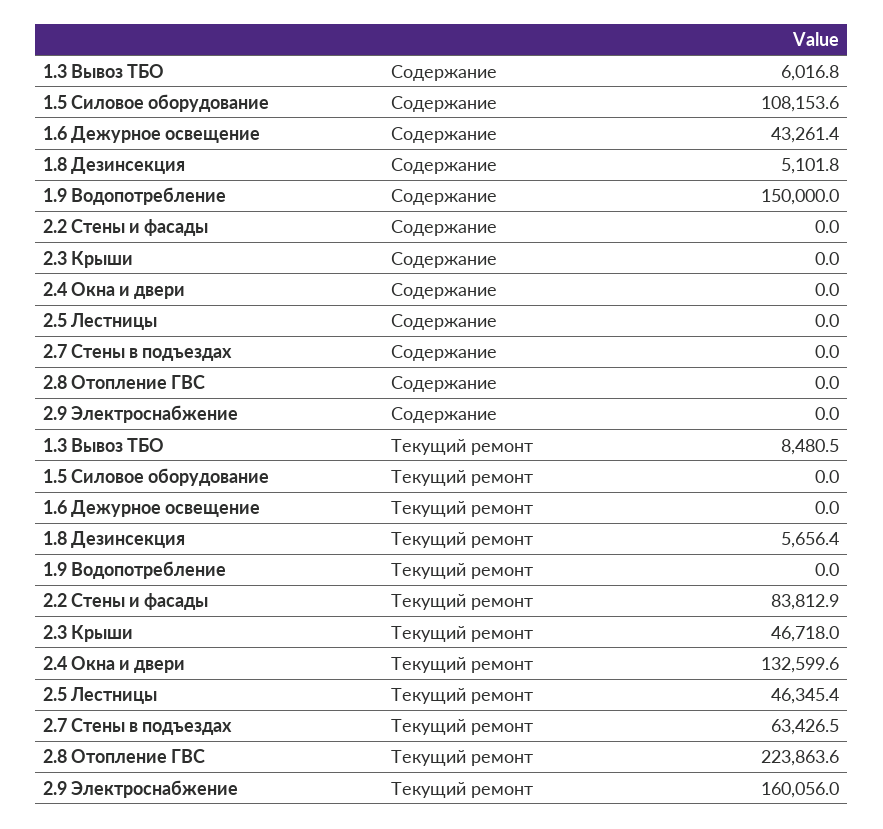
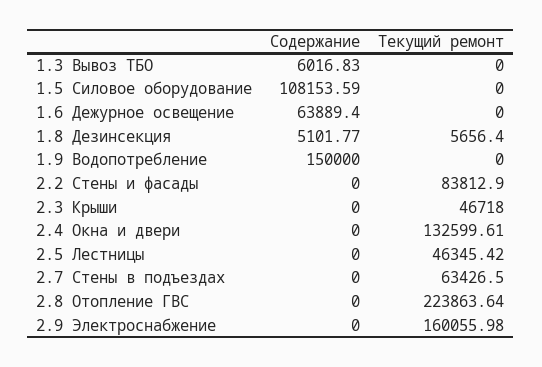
  {
    "1.3 Вывоз ТБО": {
      "Содержание": 6016.83,
-     "Текущий ремонт": 8480.5
+     "Текущий ремонт": 0
    },
    "1.5 Силовое оборудование": {
      "Содержание": 108153.59,
      "Текущий ремонт": 0
    },
    "1.6 Дежурное освещение": {
-     "Содержание": 43261.4,
+     "Содержание": 63889.4,
      "Текущий ремонт": 0
    },
    "1.8 Дезинсекция": {
      "Содержание": 5101.77,
      "Текущий ремонт": 5656.4
    },
    "1.9 Водопотребление": {
      "Содержание": 150000,
      "Текущий ремонт": 0
    },
    "2.2 Стены и фасады": {
      "Содержание": 0,
      "Текущий ремонт": 83812.9
    },
    "2.3 Крыши": {
      "Содержание": 0,
      "Текущий ремонт": 46718
    },
    "2.4 Окна и двери": {
      "Содержание": 0,
      "Текущий ремонт": 132599.61
    },
    "2.5 Лестницы": {
      "Содержание": 0,
      "Текущий ремонт": 46345.42
    },
    "2.7 Стены в подъездах": {
      "Содержание": 0,
      "Текущий ремонт": 63426.5
    },
    "2.8 Отопление ГВС": {
      "Содержание": 0,
      "Текущий ремонт": 223863.64
    },
    "2.9 Электроснабжение": {
      "Содержание": 0,
      "Текущий ремонт": 160055.98
    }
  }

